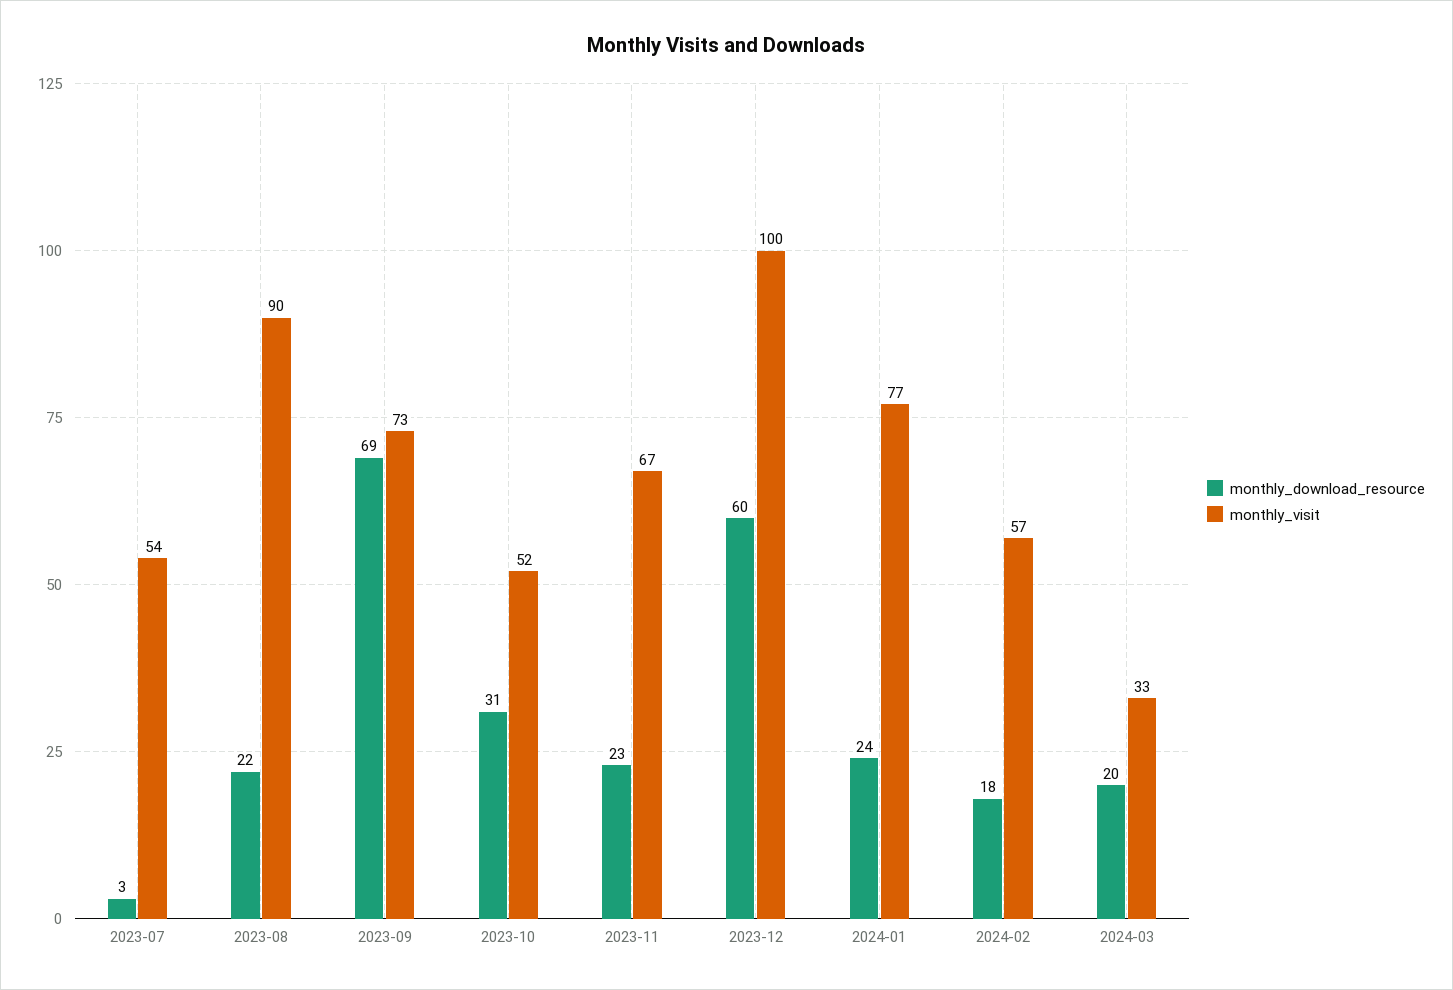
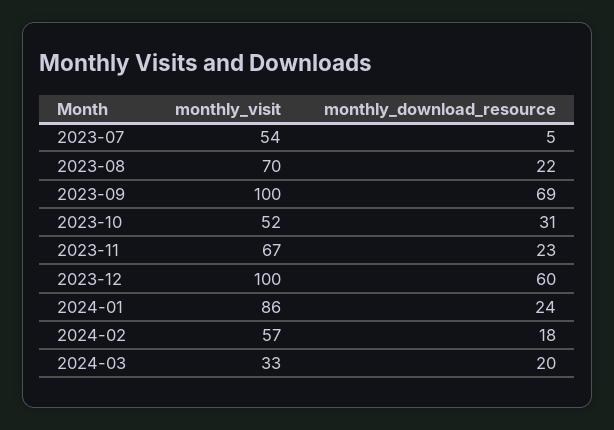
  {
    "monthly_download_resource": {
-     "2023-07": 3,
+     "2023-07": 5,
      "2023-08": 22,
      "2023-09": 69,
      "2023-10": 31,
      "2023-11": 23,
      "2023-12": 60,
      "2024-01": 24,
      "2024-02": 18,
      "2024-03": 20
    },
    "monthly_visit": {
      "2023-07": 54,
-     "2023-08": 90,
+     "2023-08": 70,
-     "2023-09": 73,
+     "2023-09": 100,
      "2023-10": 52,
      "2023-11": 67,
      "2023-12": 100,
-     "2024-01": 77,
+     "2024-01": 86,
      "2024-02": 57,
      "2024-03": 33
    }
  }

